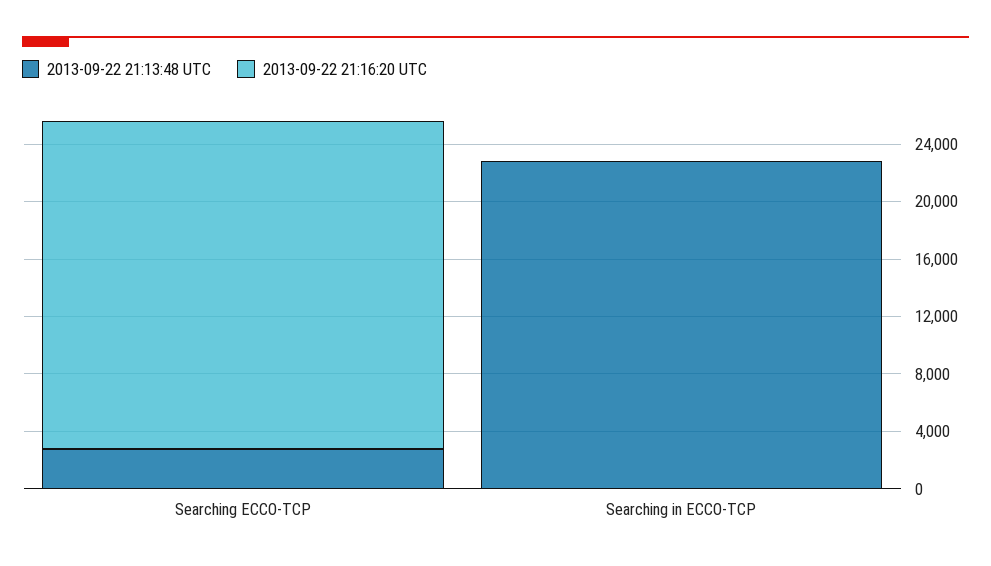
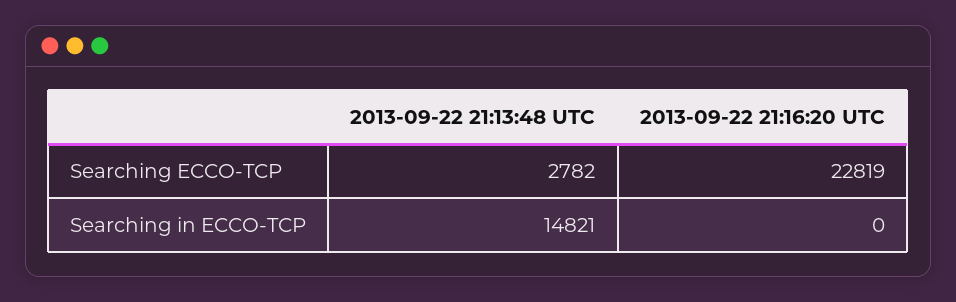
  {
    "2013-09-22 21:13:48 UTC": {
      "Searching ECCO-TCP": 2782,
-     "Searching in ECCO-TCP": 23000
+     "Searching in ECCO-TCP": 14821
    },
    "2013-09-22 21:16:20 UTC": {
      "Searching ECCO-TCP": 22819,
      "Searching in ECCO-TCP": 0
    }
  }

